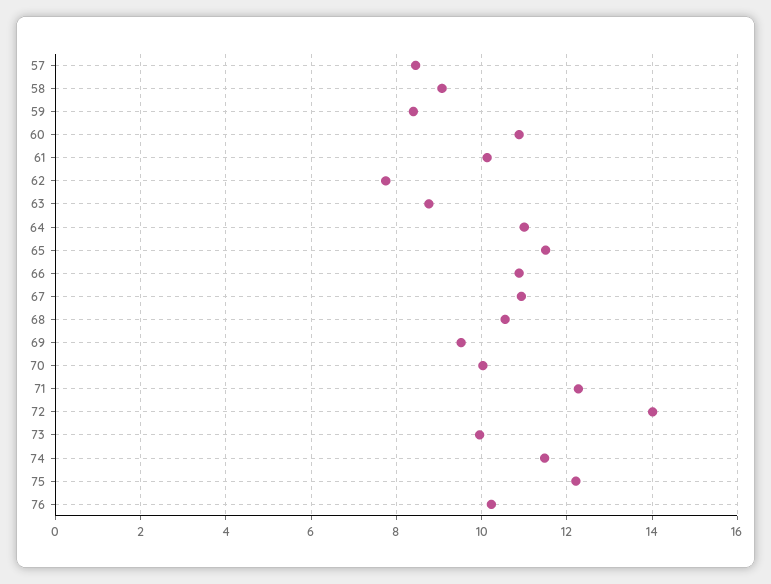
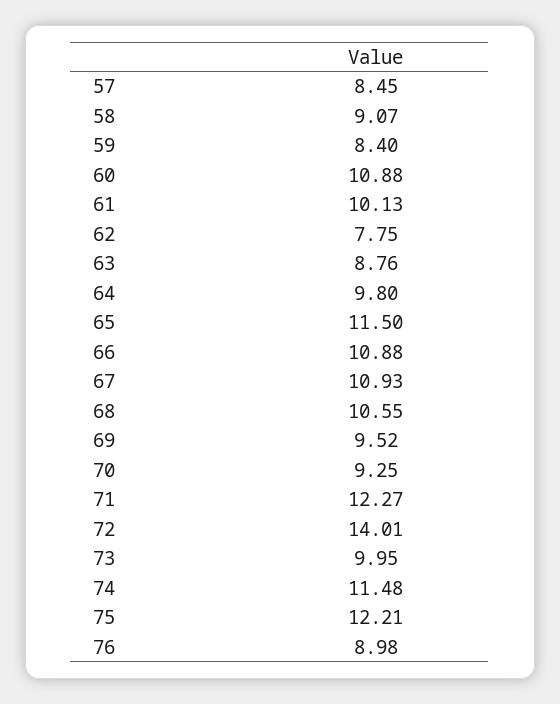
  {
    "57": 8.45,
    "58": 9.07,
    "59": 8.4,
    "60": 10.88,
    "61": 10.13,
    "62": 7.75,
    "63": 8.76,
-   "64": 11,
+   "64": 9.8,
    "65": 11.5,
    "66": 10.88,
    "67": 10.93,
    "68": 10.55,
    "69": 9.52,
-   "70": 10,
+   "70": 9.25,
    "71": 12.27,
    "72": 14.01,
    "73": 9.95,
    "74": 11.48,
    "75": 12.21,
-   "76": 10.2
+   "76": 8.98
  }

